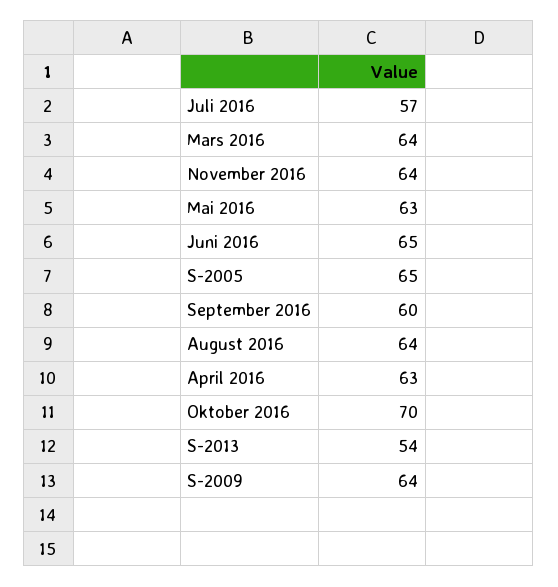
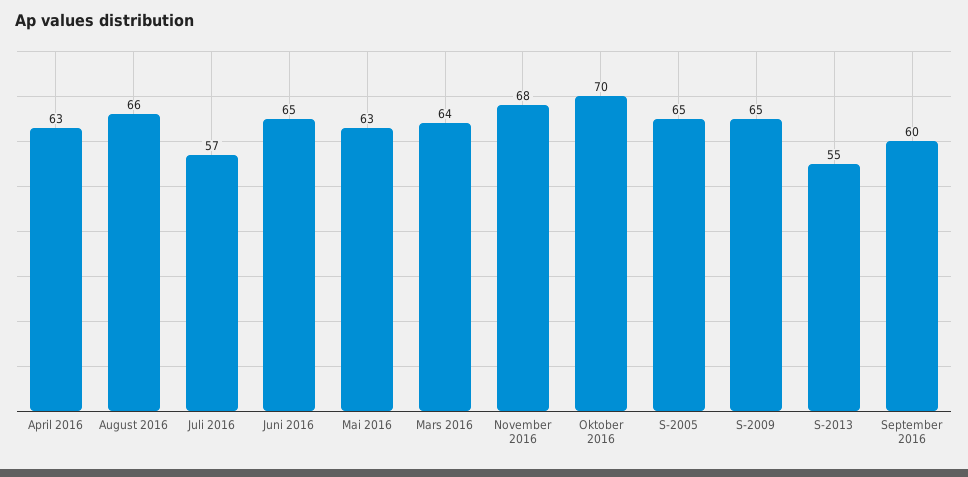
  {
    "Juli 2016": 57,
    "Mars 2016": 64,
-   "November 2016": 64,
+   "November 2016": 68,
    "Mai 2016": 63,
    "Juni 2016": 65,
    "S-2005": 65,
    "September 2016": 60,
-   "August 2016": 64,
+   "August 2016": 66,
    "April 2016": 63,
    "Oktober 2016": 70,
-   "S-2013": 54,
+   "S-2013": 55,
-   "S-2009": 64
+   "S-2009": 65
  }

